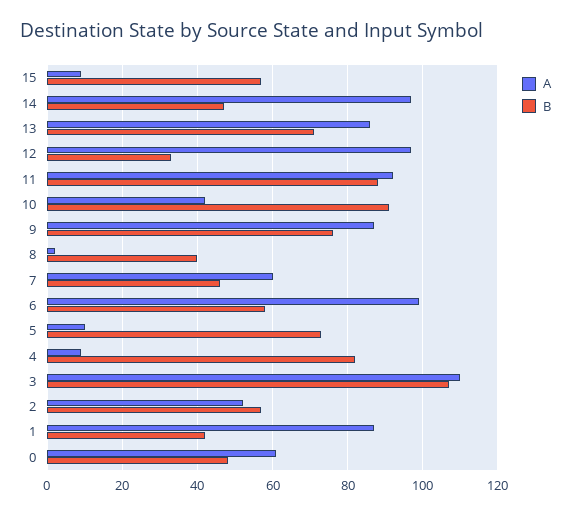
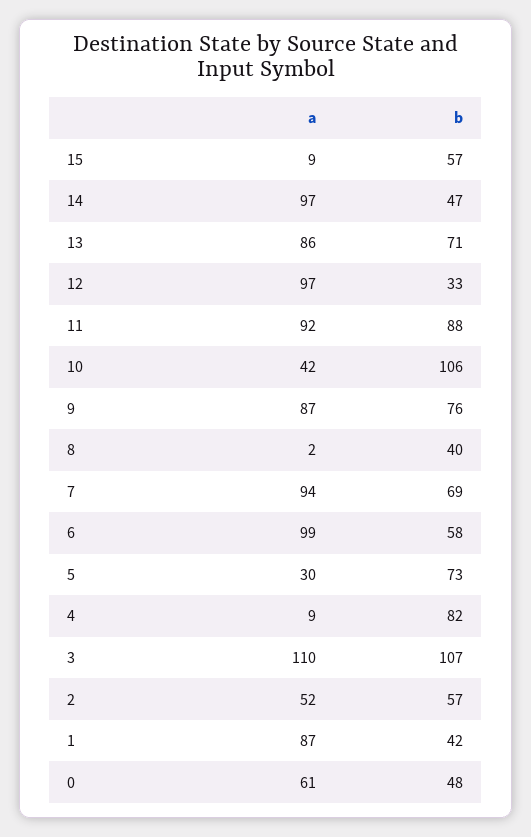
  {
    "A": {
      "15": 9,
      "14": 97,
      "13": 86,
      "12": 97,
      "11": 92,
      "10": 42,
      "9": 87,
      "8": 2,
-     "7": 60,
+     "7": 94,
      "6": 99,
-     "5": 10,
+     "5": 30,
      "4": 9,
      "3": 110,
      "2": 52,
      "1": 87,
      "0": 61
    },
    "B": {
      "15": 57,
      "14": 47,
      "13": 71,
      "12": 33,
      "11": 88,
-     "10": 90,
+     "10": 106,
      "9": 76,
      "8": 40,
-     "7": 45,
+     "7": 69,
      "6": 58,
      "5": 73,
      "4": 82,
      "3": 107,
      "2": 57,
      "1": 42,
      "0": 48
    }
  }

